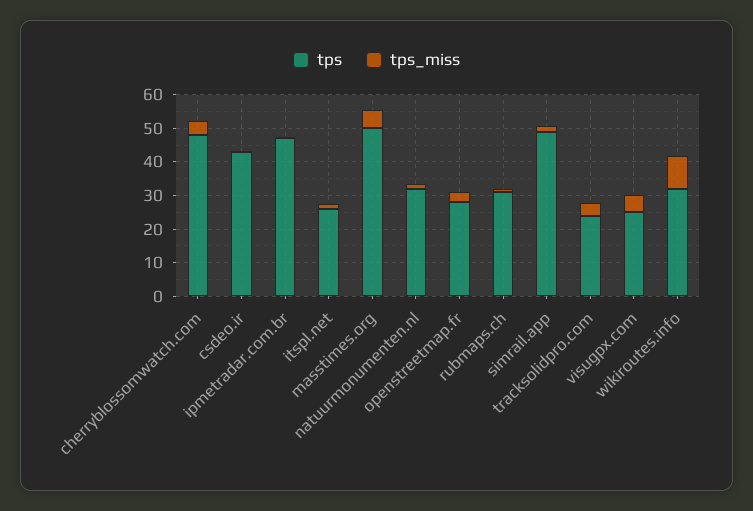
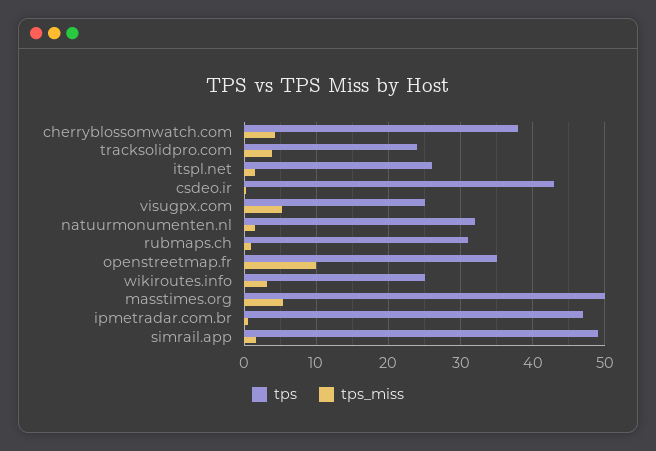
  {
    "tps": {
-     "cherryblossomwatch.com": 47.5,
+     "cherryblossomwatch.com": 38,
      "csdeo.ir": 43,
      "ipmetradar.com.br": 47,
      "itspl.net": 26,
      "masstimes.org": 50,
      "natuurmonumenten.nl": 32,
-     "openstreetmap.fr": 27.5,
+     "openstreetmap.fr": 35,
      "rubmaps.ch": 31,
      "simrail.app": 49,
      "tracksolidpro.com": 24,
      "visugpx.com": 25,
-     "wikiroutes.info": 32.5
+     "wikiroutes.info": 25
    },
    "tps_miss": {
      "cherryblossomwatch.com": 4,
      "csdeo.ir": 0,
      "ipmetradar.com.br": 1,
      "itspl.net": 2,
      "masstimes.org": 5,
      "natuurmonumenten.nl": 2,
-     "openstreetmap.fr": 2.5,
+     "openstreetmap.fr": 10,
      "rubmaps.ch": 1,
      "simrail.app": 2,
      "tracksolidpro.com": 4,
      "visugpx.com": 5,
-     "wikiroutes.info": 10
+     "wikiroutes.info": 3
    }
  }

